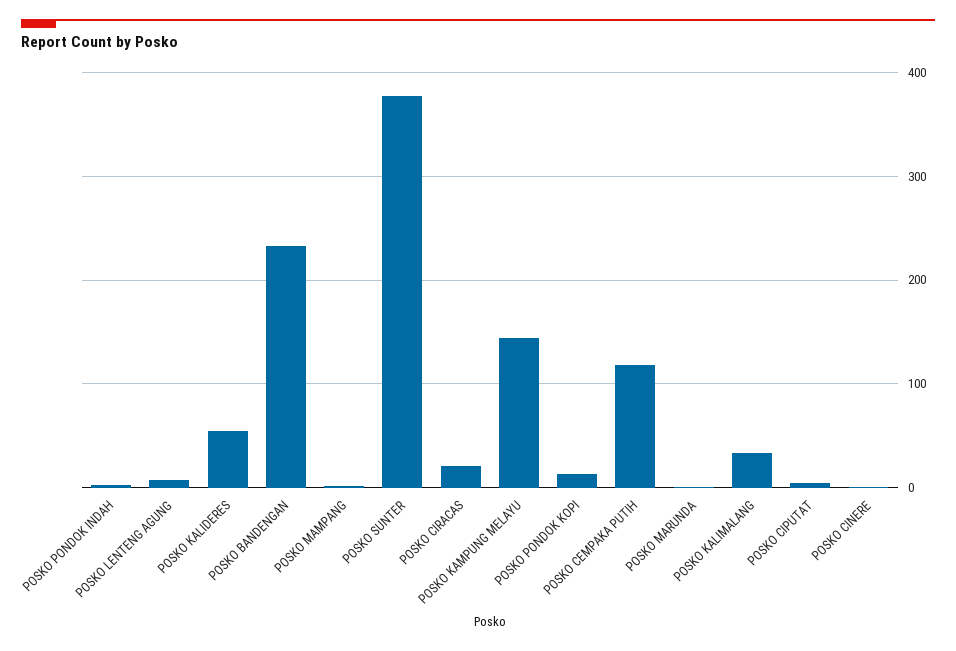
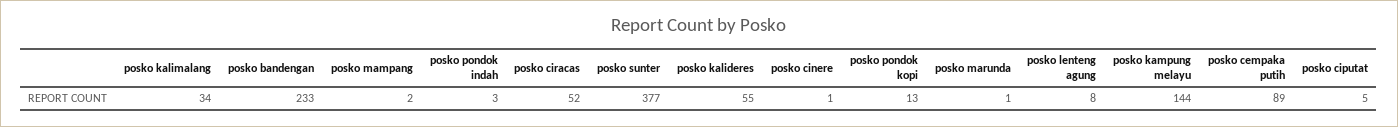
  {
    "POSKO PONDOK INDAH": 3,
    "POSKO LENTENG AGUNG": 8,
    "POSKO KALIDERES": 55,
    "POSKO BANDENGAN": 233,
    "POSKO MAMPANG": 2,
    "POSKO SUNTER": 377,
-   "POSKO CIRACAS": 20,
+   "POSKO CIRACAS": 52,
    "POSKO KAMPUNG MELAYU": 144,
    "POSKO PONDOK KOPI": 13,
-   "POSKO CEMPAKA PUTIH": 120,
+   "POSKO CEMPAKA PUTIH": 89,
    "POSKO MARUNDA": 1,
    "POSKO KALIMALANG": 34,
    "POSKO CIPUTAT": 5,
    "POSKO CINERE": 1
  }

